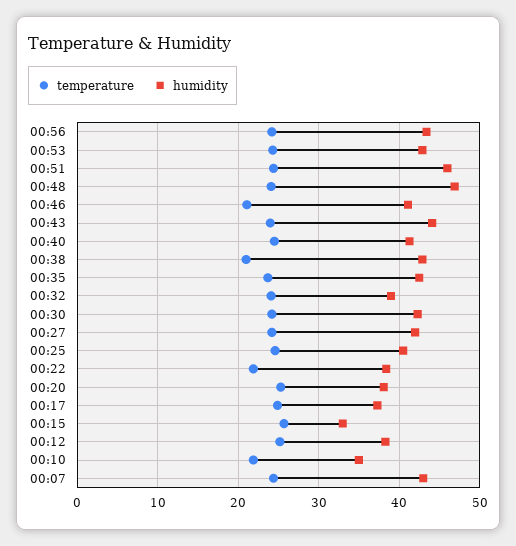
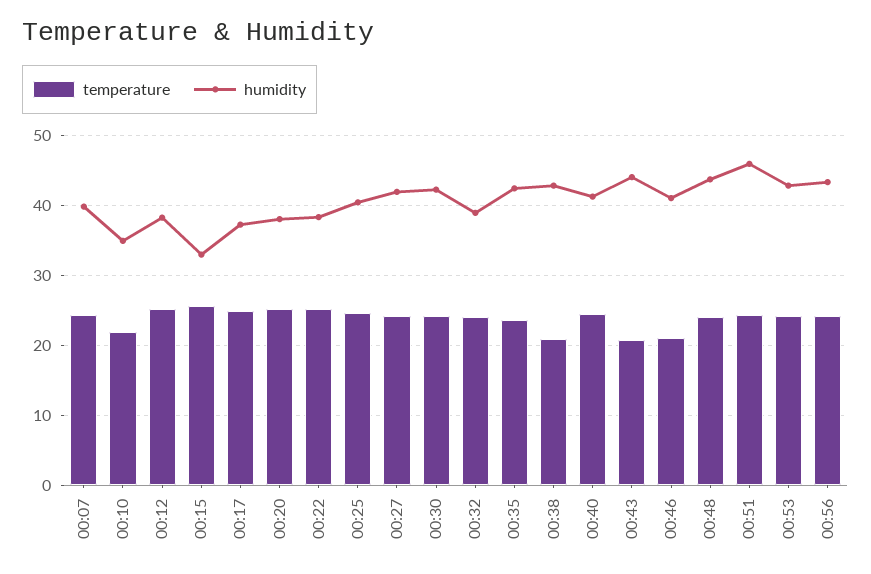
  {
    "temperature": {
      "00:56": 24,
      "00:53": 24,
      "00:51": 24,
      "00:48": 24,
      "00:46": 21,
-     "00:43": 24,
+     "00:43": 21,
      "00:40": 25,
      "00:38": 21,
      "00:35": 24,
      "00:32": 24,
      "00:30": 24,
      "00:27": 24,
      "00:25": 25,
-     "00:22": 22,
+     "00:22": 25,
      "00:20": 25,
      "00:17": 25,
      "00:15": 26,
      "00:12": 25,
      "00:10": 22,
      "00:07": 24
    },
    "humidity": {
      "00:56": 43,
      "00:53": 43,
      "00:51": 46,
-     "00:48": 47,
+     "00:48": 44,
      "00:46": 41,
      "00:43": 44,
      "00:40": 41,
      "00:38": 43,
      "00:35": 43,
      "00:32": 39,
      "00:30": 42,
      "00:27": 42,
      "00:25": 41,
      "00:22": 38,
      "00:20": 38,
      "00:17": 37,
      "00:15": 33,
      "00:12": 38,
      "00:10": 35,
-     "00:07": 43
+     "00:07": 40
    }
  }

